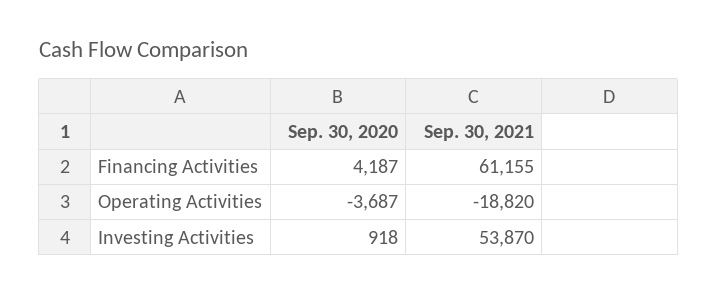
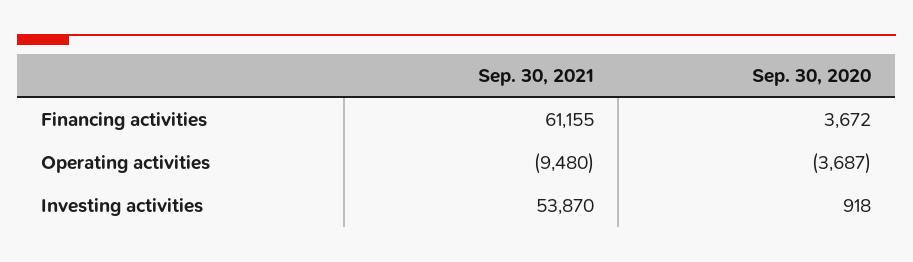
  {
    "Sep. 30, 2020": {
-     "Financing Activities": 4187,
+     "Financing Activities": 3672,
      "Operating Activities": -3687,
      "Investing Activities": 918
    },
    "Sep. 30, 2021": {
      "Financing Activities": 61155,
-     "Operating Activities": -18820,
+     "Operating Activities": -9480,
      "Investing Activities": 53870
    }
  }

